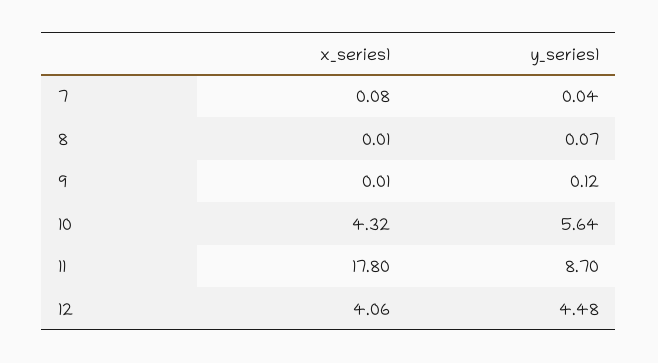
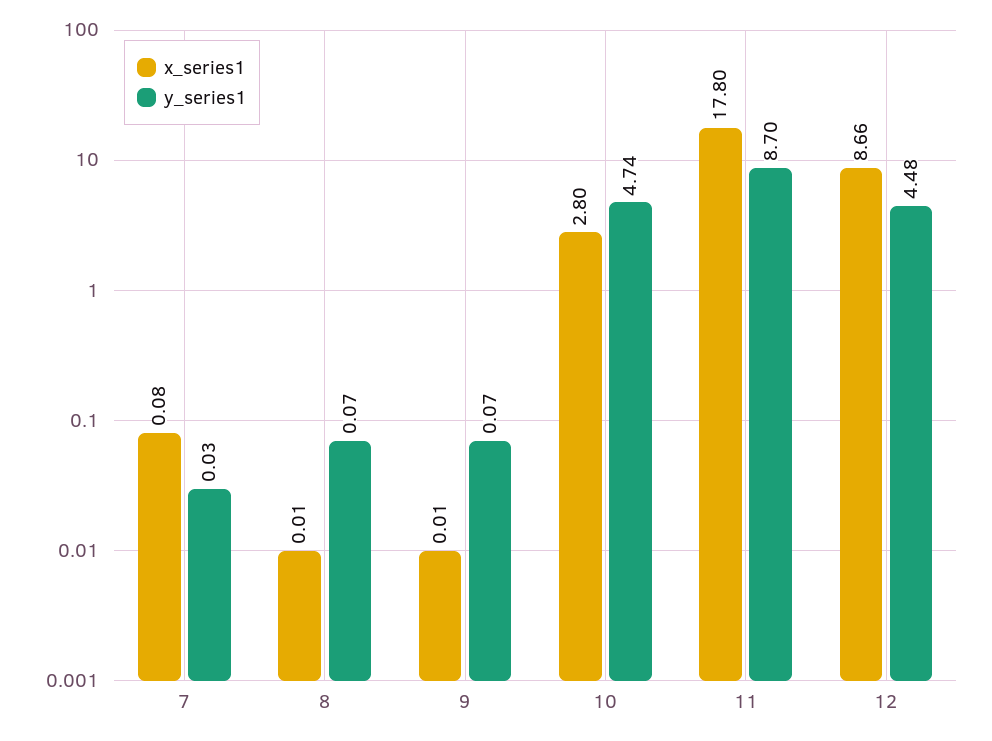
  {
    "x_series1": {
      "7": 0.08,
      "8": 0.01,
      "9": 0.01,
-     "10": 4.32,
+     "10": 2.8,
      "11": 17.8,
-     "12": 4.06
+     "12": 8.66
    },
    "y_series1": {
-     "7": 0.04,
+     "7": 0.03,
      "8": 0.07,
-     "9": 0.12,
+     "9": 0.07,
-     "10": 5.64,
+     "10": 4.74,
      "11": 8.7,
      "12": 4.48
    }
  }

